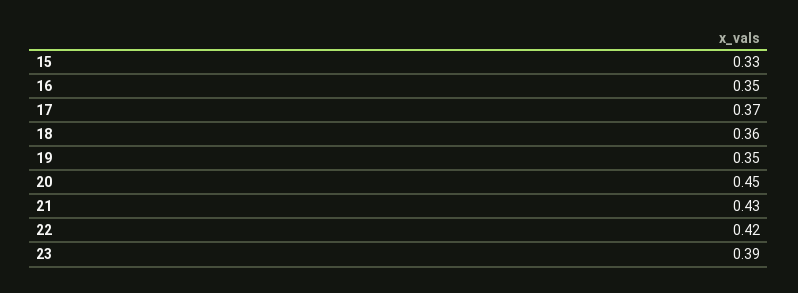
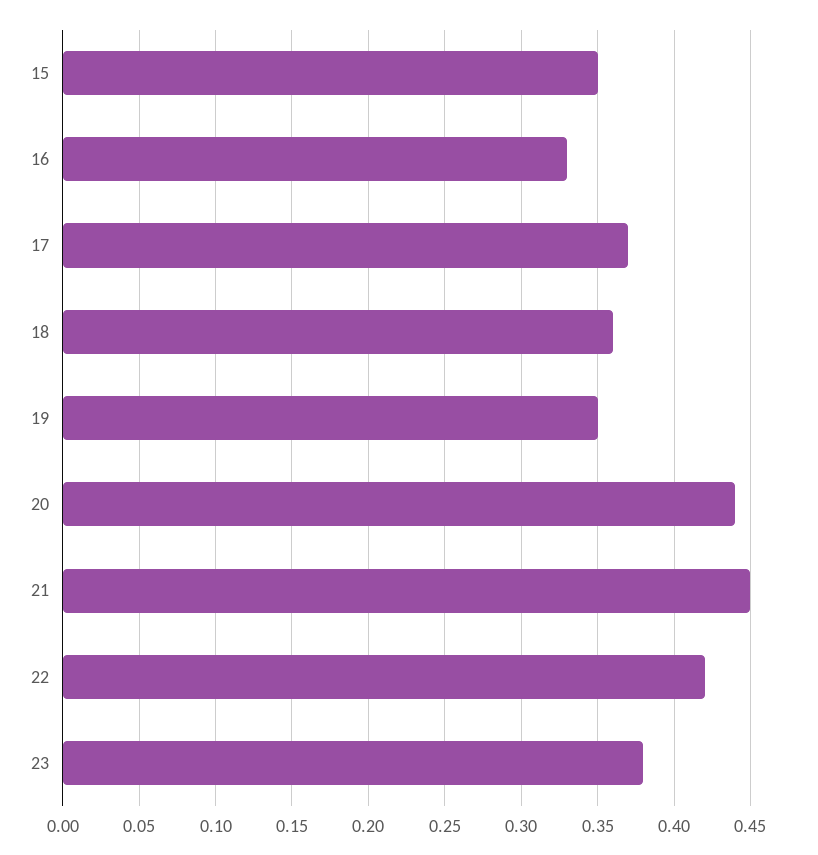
  {
-   "15": 0.33,
+   "15": 0.35,
-   "16": 0.35,
+   "16": 0.33,
    "17": 0.37,
    "18": 0.36,
    "19": 0.35,
-   "20": 0.45,
+   "20": 0.44,
-   "21": 0.43,
+   "21": 0.45,
    "22": 0.42,
-   "23": 0.39
+   "23": 0.38
  }

